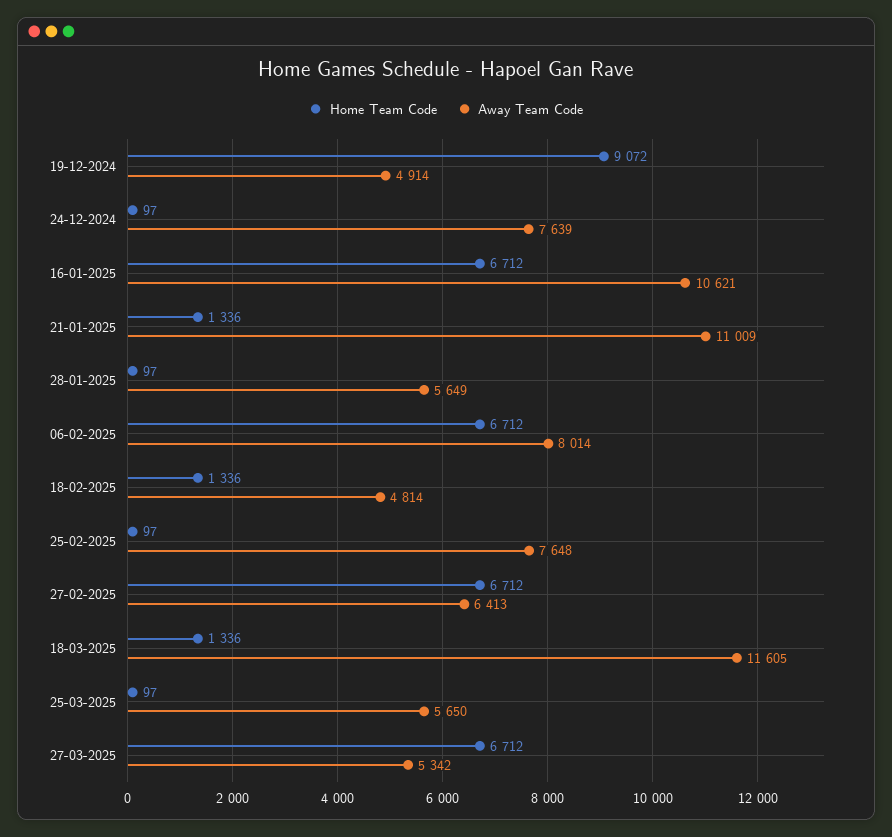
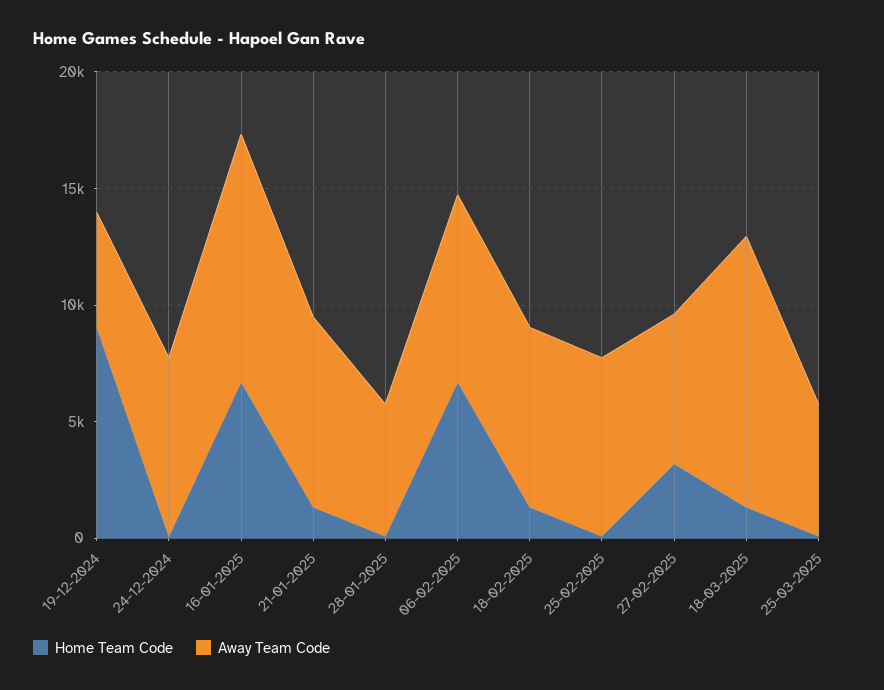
  {
    "Home Team Code": {
      "19-12-2024": 9072,
      "24-12-2024": 97,
      "16-01-2025": 6712,
      "21-01-2025": 1336,
      "28-01-2025": 97,
      "06-02-2025": 6712,
      "18-02-2025": 1336,
      "25-02-2025": 97,
-     "27-02-2025": 6712,
+     "27-02-2025": 3000,
      "18-03-2025": 1336,
-     "25-03-2025": 97,
+     "25-03-2025": 97
-     "27-03-2025": 6712
    },
    "Away Team Code": {
      "19-12-2024": 4914,
      "24-12-2024": 7639,
      "16-01-2025": 10621,
-     "21-01-2025": 11009,
+     "21-01-2025": 8000,
      "28-01-2025": 5649,
      "06-02-2025": 8014,
-     "18-02-2025": 4814,
+     "18-02-2025": 8000,
      "25-02-2025": 7648,
      "27-02-2025": 6413,
      "18-03-2025": 11605,
-     "25-03-2025": 5650,
+     "25-03-2025": 5650
-     "27-03-2025": 5342
    }
  }

